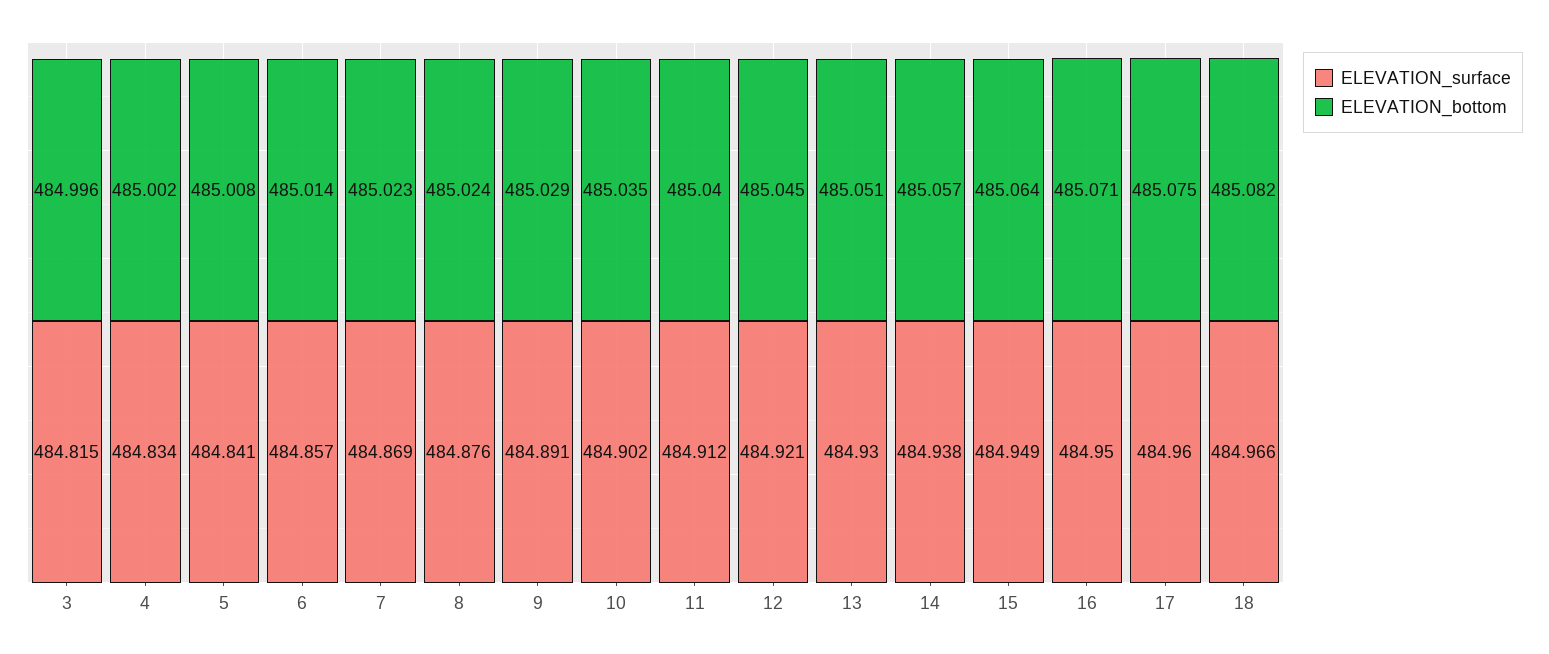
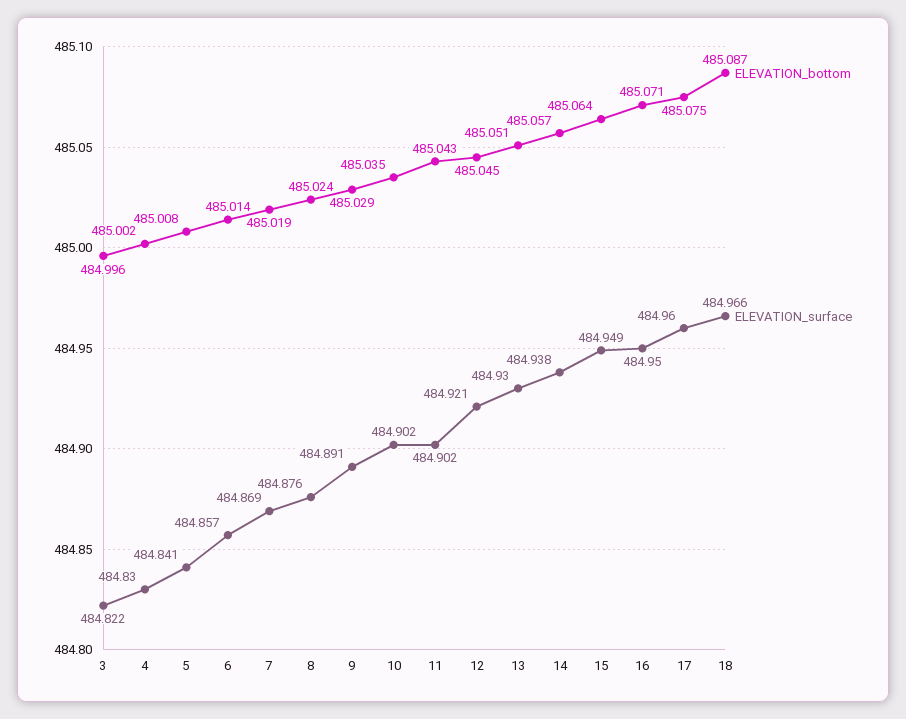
  {
    "ELEVATION_surface": {
-     "3": 484.815,
+     "3": 484.822,
-     "4": 484.834,
+     "4": 484.83,
      "5": 484.841,
      "6": 484.857,
      "7": 484.869,
      "8": 484.876,
      "9": 484.891,
      "10": 484.902,
-     "11": 484.912,
+     "11": 484.902,
      "12": 484.921,
      "13": 484.93,
      "14": 484.938,
      "15": 484.949,
      "16": 484.95,
      "17": 484.96,
      "18": 484.966
    },
    "ELEVATION_bottom": {
      "3": 484.996,
      "4": 485.002,
      "5": 485.008,
      "6": 485.014,
-     "7": 485.023,
+     "7": 485.019,
      "8": 485.024,
      "9": 485.029,
      "10": 485.035,
-     "11": 485.04,
+     "11": 485.043,
      "12": 485.045,
      "13": 485.051,
      "14": 485.057,
      "15": 485.064,
      "16": 485.071,
      "17": 485.075,
-     "18": 485.082
+     "18": 485.087
    }
  }

